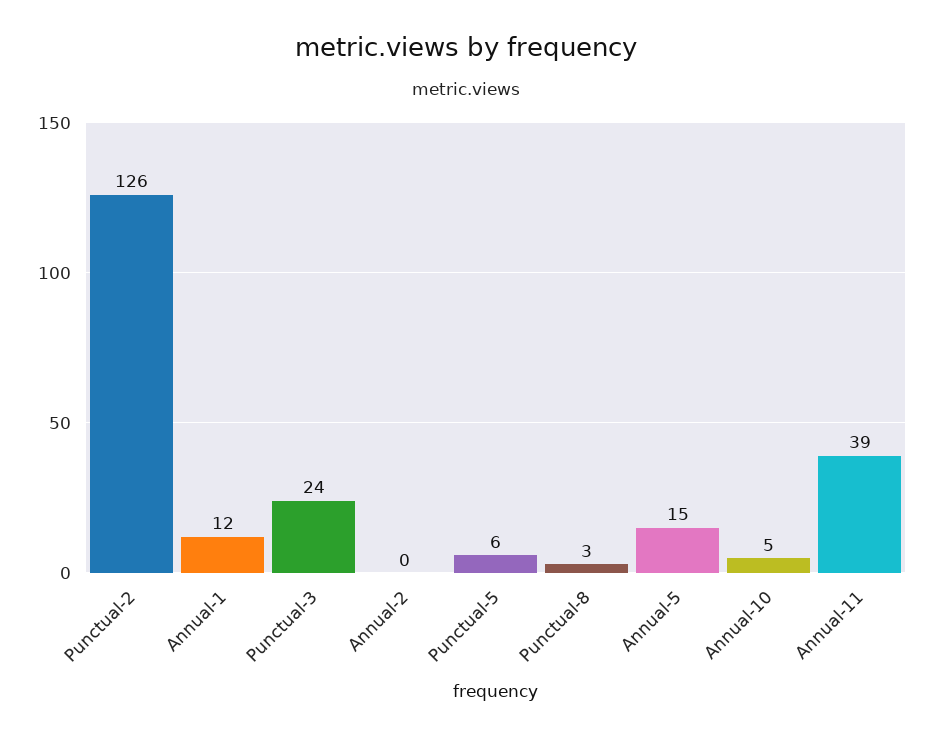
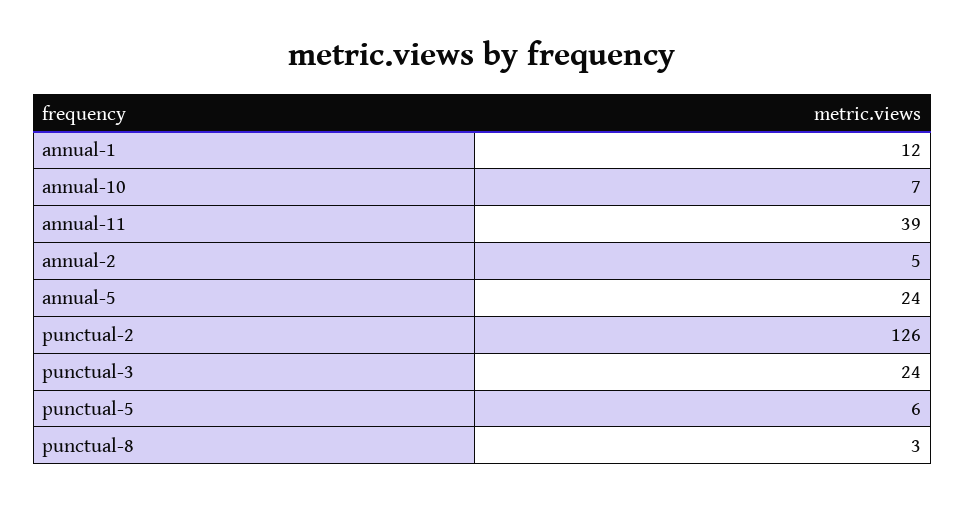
  {
    "Punctual-2": 126,
    "Annual-1": 12,
    "Punctual-3": 24,
-   "Annual-2": 0,
+   "Annual-2": 5,
    "Punctual-5": 6,
    "Punctual-8": 3,
-   "Annual-5": 15,
+   "Annual-5": 24,
-   "Annual-10": 5,
+   "Annual-10": 7,
    "Annual-11": 39
  }

